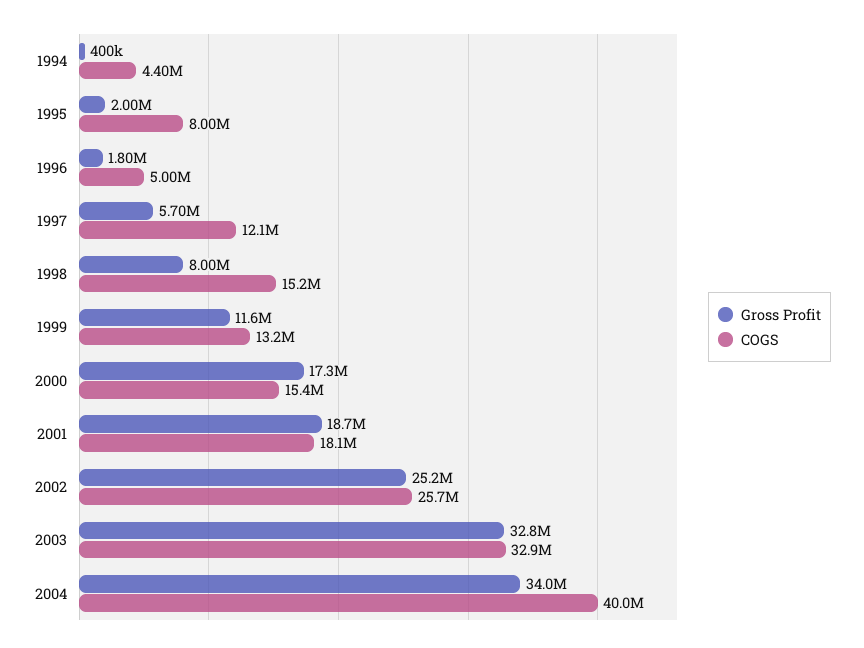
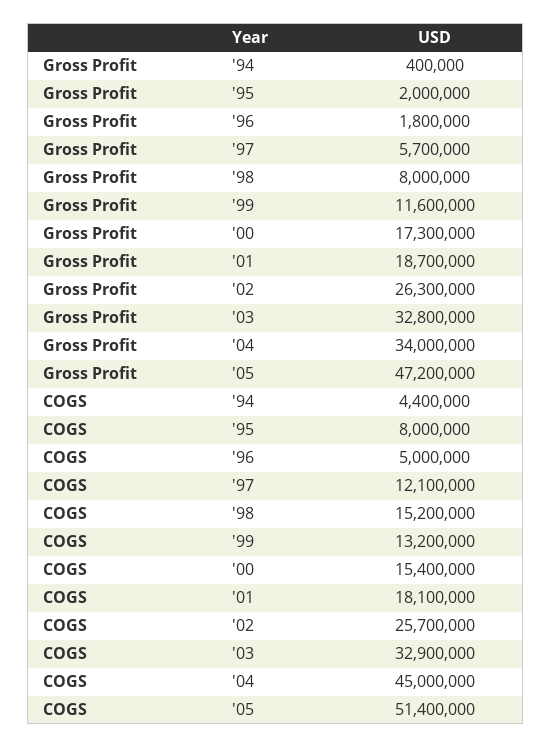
  {
    "Gross Profit": {
      "1994": 400000,
      "1995": 2000000,
      "1996": 1800000,
      "1997": 5700000,
      "1998": 8000000,
      "1999": 11600000,
      "2000": 17300000,
      "2001": 18700000,
-     "2002": 25200000,
+     "2002": 26300000,
      "2003": 32800000,
-     "2004": 34000000
+     "2004": 34000000,
+     "'05": 47200000
    },
    "COGS": {
      "1994": 4400000,
      "1995": 8000000,
      "1996": 5000000,
      "1997": 12100000,
      "1998": 15200000,
      "1999": 13200000,
      "2000": 15400000,
      "2001": 18100000,
      "2002": 25700000,
      "2003": 32900000,
-     "2004": 40000000
+     "2004": 45000000,
+     "'05": 51400000
    }
  }

